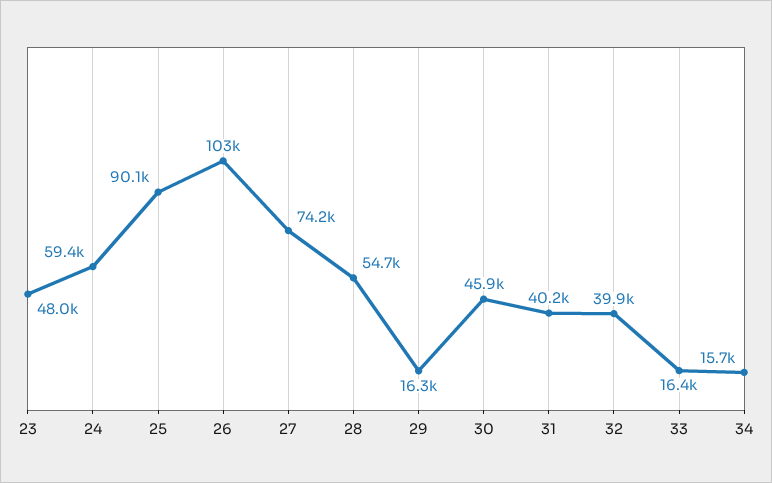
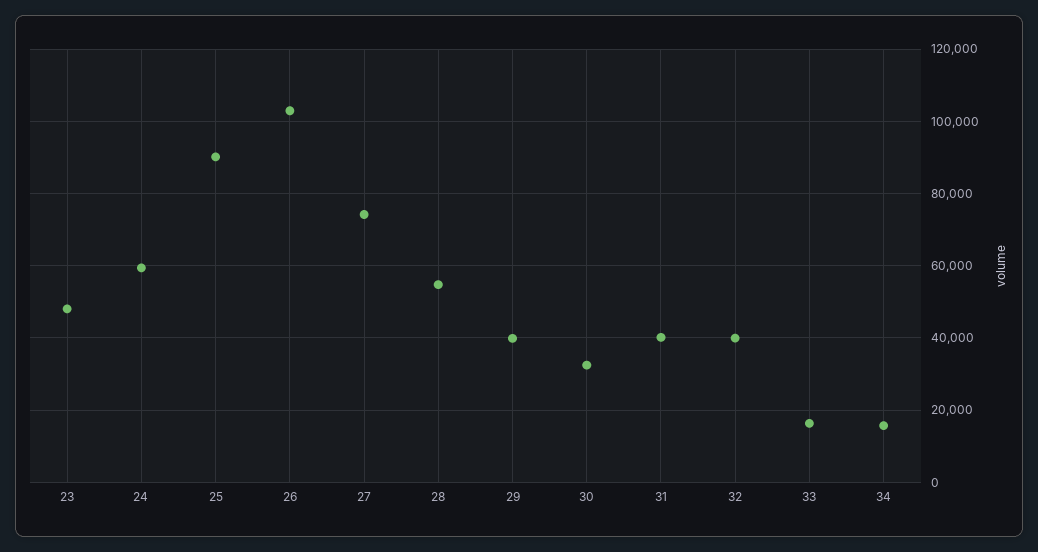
  {
    "23": 48000,
    "24": 59400,
    "25": 90100,
    "26": 103000,
    "27": 74200,
    "28": 54700,
-   "29": 16300,
+   "29": 40000,
-   "30": 45900,
+   "30": 32000,
    "31": 40200,
    "32": 39900,
    "33": 16400,
    "34": 15700
  }

